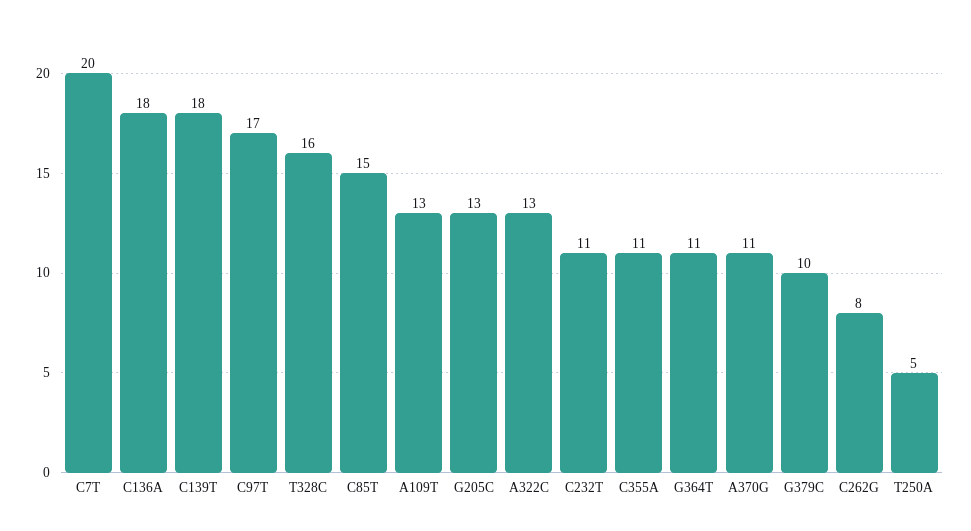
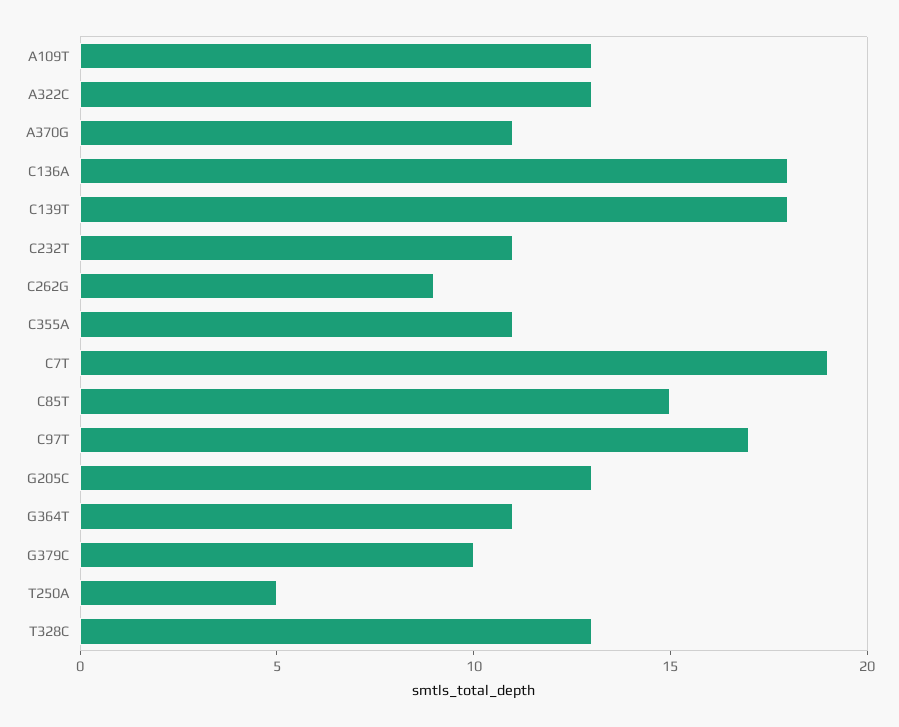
  {
-   "C7T": 20,
+   "C7T": 19,
    "C136A": 18,
    "C139T": 18,
    "C97T": 17,
-   "T328C": 16,
+   "T328C": 13,
    "C85T": 15,
    "A109T": 13,
    "G205C": 13,
    "A322C": 13,
    "C232T": 11,
    "C355A": 11,
    "G364T": 11,
    "A370G": 11,
    "G379C": 10,
-   "C262G": 8,
+   "C262G": 9,
    "T250A": 5
  }

